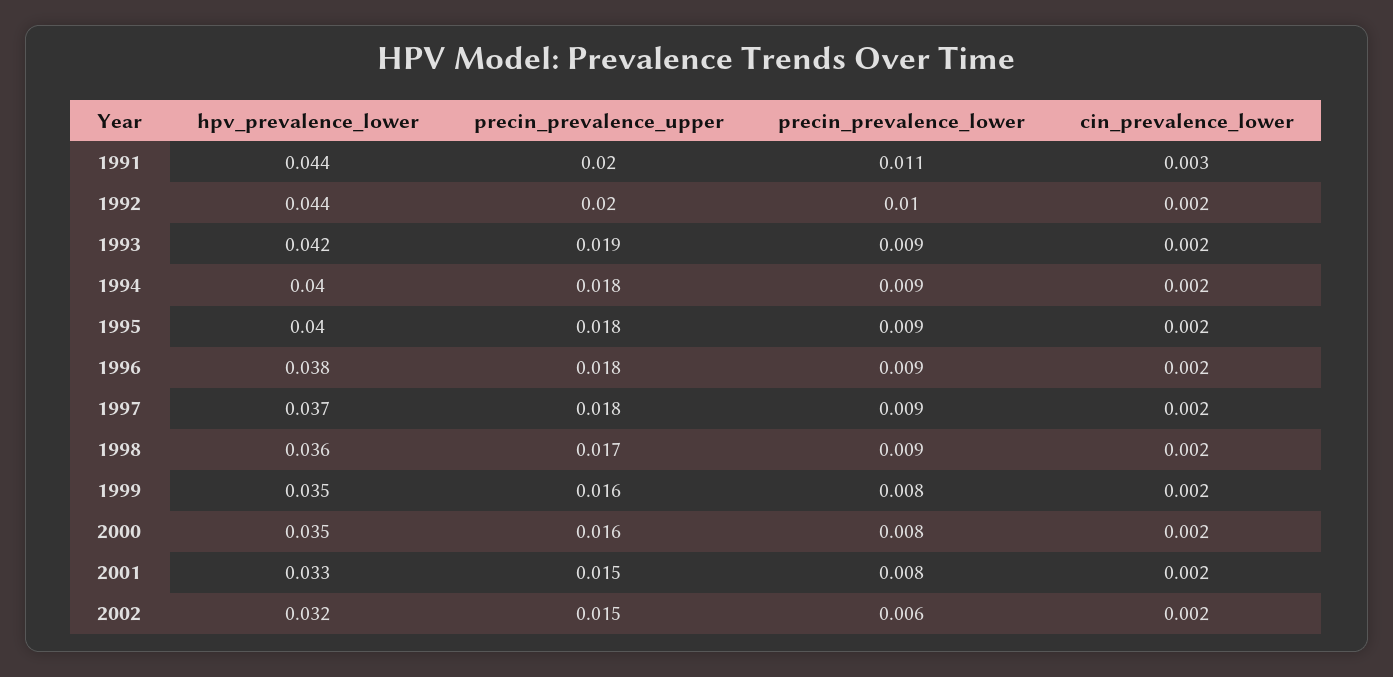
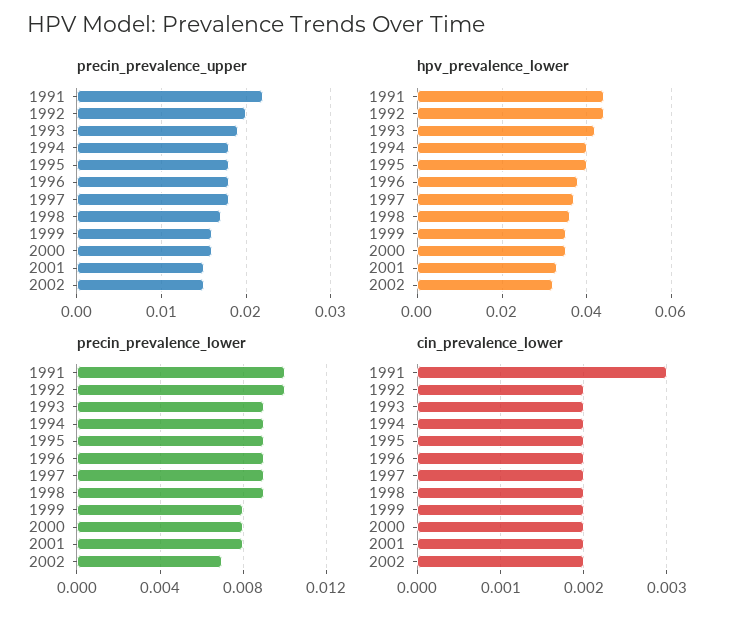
  {
    "hpv_prevalence_lower": {
      "1991": 0.044,
      "1992": 0.044,
      "1993": 0.042,
      "1994": 0.04,
      "1995": 0.04,
      "1996": 0.038,
      "1997": 0.037,
      "1998": 0.036,
      "1999": 0.035,
      "2000": 0.035,
      "2001": 0.033,
      "2002": 0.032
    },
    "precin_prevalence_upper": {
-     "1991": 0.02,
+     "1991": 0.022,
      "1992": 0.02,
      "1993": 0.019,
      "1994": 0.018,
      "1995": 0.018,
      "1996": 0.018,
      "1997": 0.018,
      "1998": 0.017,
      "1999": 0.016,
      "2000": 0.016,
      "2001": 0.015,
      "2002": 0.015
    },
    "precin_prevalence_lower": {
-     "1991": 0.011,
+     "1991": 0.01,
      "1992": 0.01,
      "1993": 0.009,
      "1994": 0.009,
      "1995": 0.009,
      "1996": 0.009,
      "1997": 0.009,
      "1998": 0.009,
      "1999": 0.008,
      "2000": 0.008,
      "2001": 0.008,
-     "2002": 0.006
+     "2002": 0.007
    },
    "cin_prevalence_lower": {
      "1991": 0.003,
      "1992": 0.002,
      "1993": 0.002,
      "1994": 0.002,
      "1995": 0.002,
      "1996": 0.002,
      "1997": 0.002,
      "1998": 0.002,
      "1999": 0.002,
      "2000": 0.002,
      "2001": 0.002,
      "2002": 0.002
    }
  }

